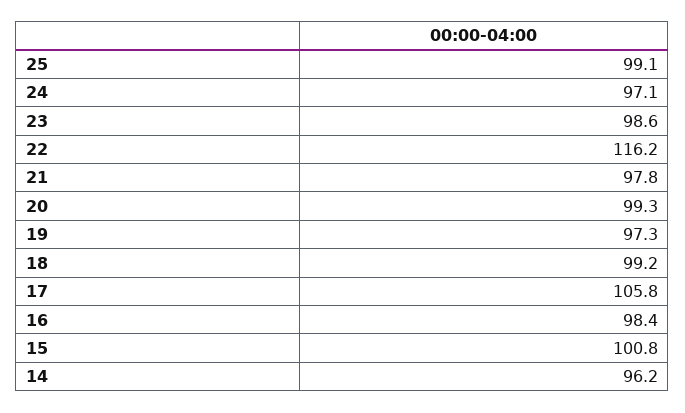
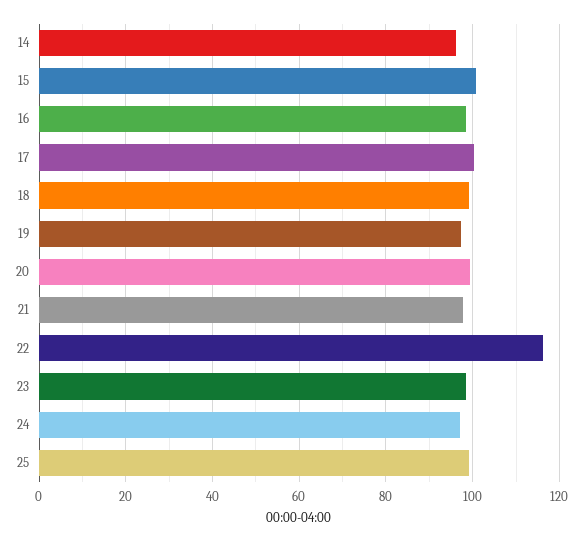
  {
    "25": 99.1,
    "24": 97.1,
    "23": 98.6,
    "22": 116.2,
    "21": 97.8,
    "20": 99.3,
    "19": 97.3,
    "18": 99.2,
-   "17": 105.8,
+   "17": 100,
    "16": 98.4,
    "15": 100.8,
    "14": 96.2
  }

